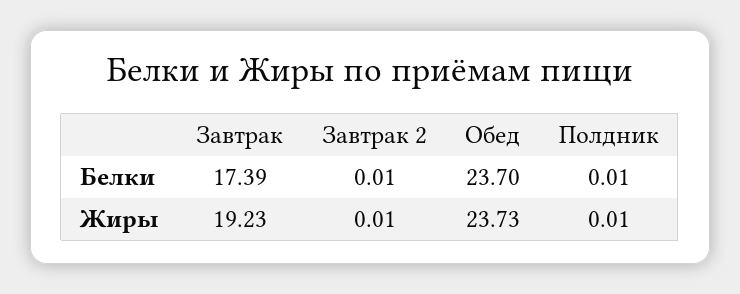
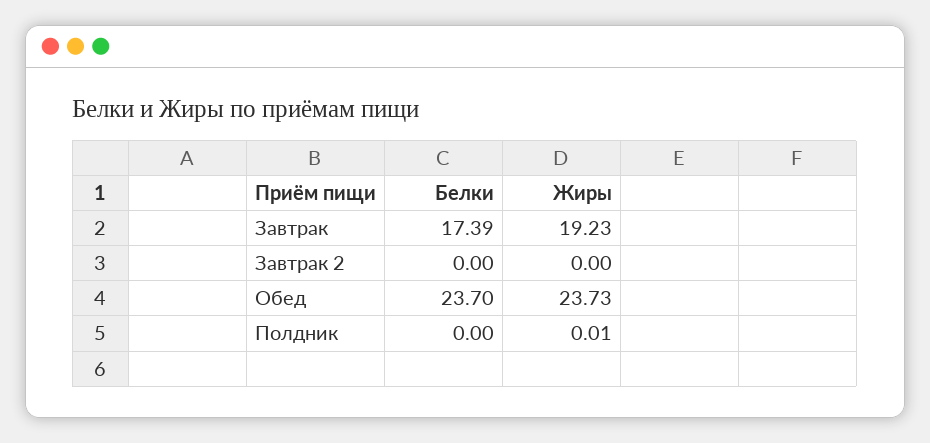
  {
    "Завтрак": {
      "Белки": 17.39,
      "Жиры": 19.23
    },
    "Завтрак 2": {
-     "Белки": 0.01,
+     "Белки": 0,
-     "Жиры": 0.01
+     "Жиры": 0
    },
    "Обед": {
      "Белки": 23.7,
      "Жиры": 23.73
    },
    "Полдник": {
-     "Белки": 0.01,
+     "Белки": 0,
      "Жиры": 0.01
    }
  }

